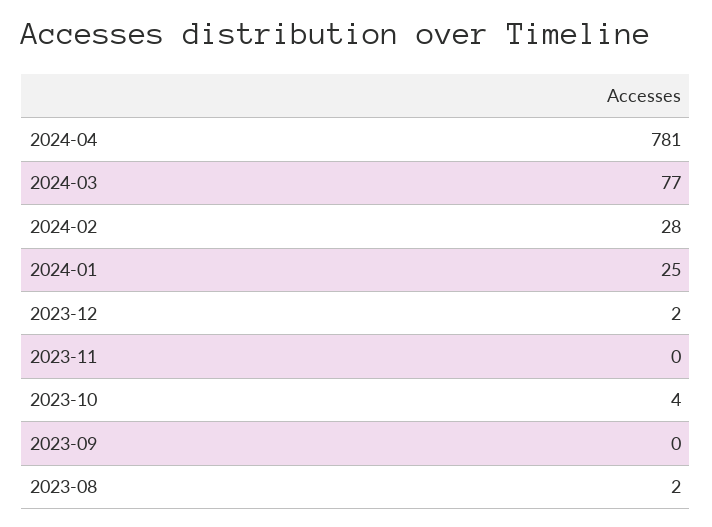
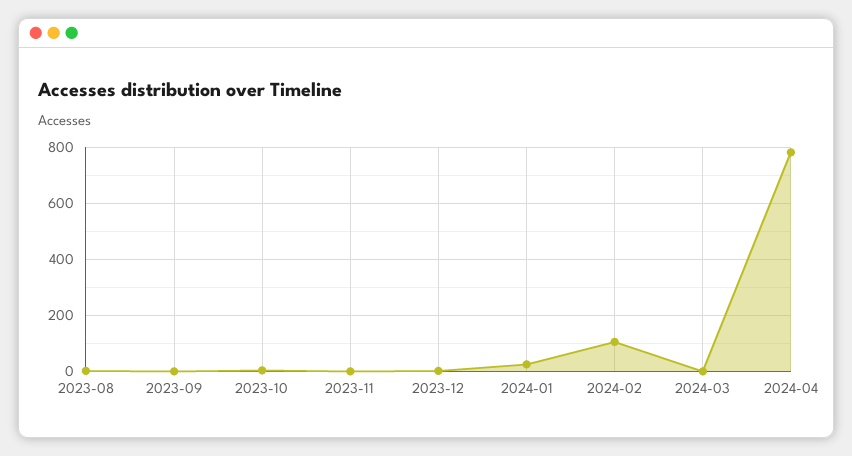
  {
    "2024-04": 781,
-   "2024-03": 77,
+   "2024-03": 0,
-   "2024-02": 28,
+   "2024-02": 100,
    "2024-01": 25,
    "2023-12": 2,
    "2023-11": 0,
    "2023-10": 4,
    "2023-09": 0,
    "2023-08": 2
  }

